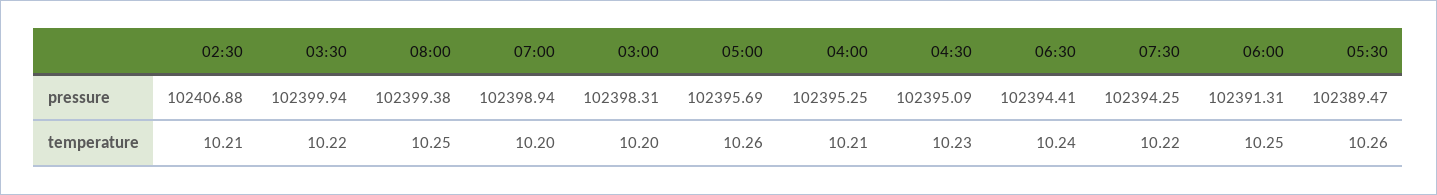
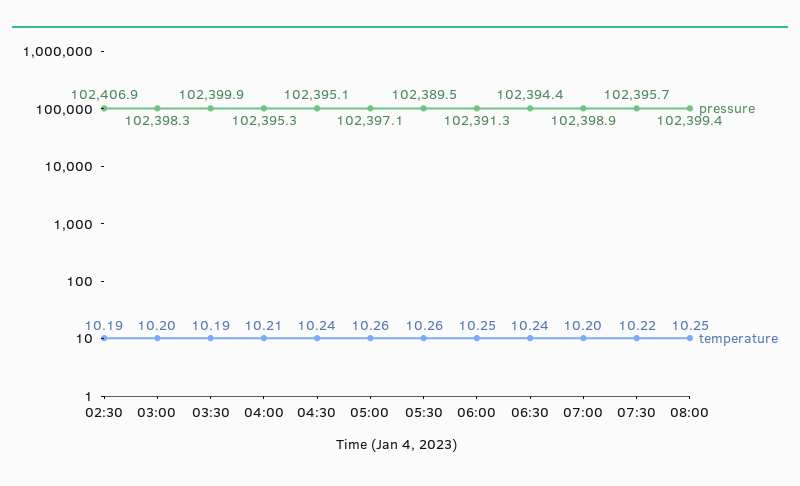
  {
    "pressure": {
      "02:30": 102406.88,
      "03:30": 102399.94,
      "08:00": 102399.38,
      "07:00": 102398.94,
      "03:00": 102398.31,
-     "05:00": 102395.69,
+     "05:00": 102397.1,
      "04:00": 102395.25,
      "04:30": 102395.09,
      "06:30": 102394.41,
-     "07:30": 102394.25,
+     "07:30": 102395.7,
      "06:00": 102391.31,
      "05:30": 102389.47
    },
    "temperature": {
-     "02:30": 10.21,
+     "02:30": 10.19,
-     "03:30": 10.22,
+     "03:30": 10.19,
      "08:00": 10.25,
      "07:00": 10.2,
      "03:00": 10.2,
      "05:00": 10.26,
      "04:00": 10.21,
-     "04:30": 10.23,
+     "04:30": 10.24,
      "06:30": 10.24,
      "07:30": 10.22,
      "06:00": 10.25,
      "05:30": 10.26
    }
  }

